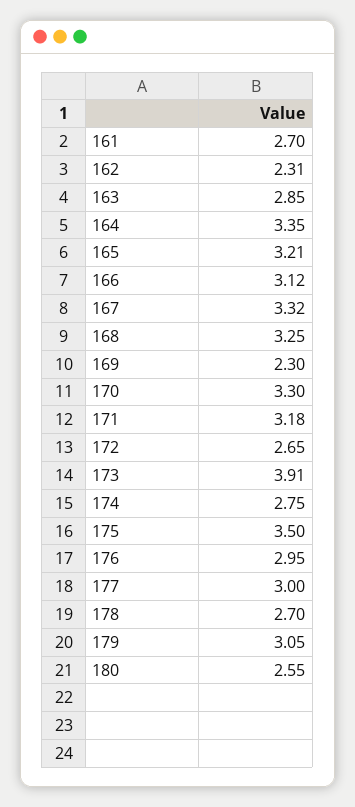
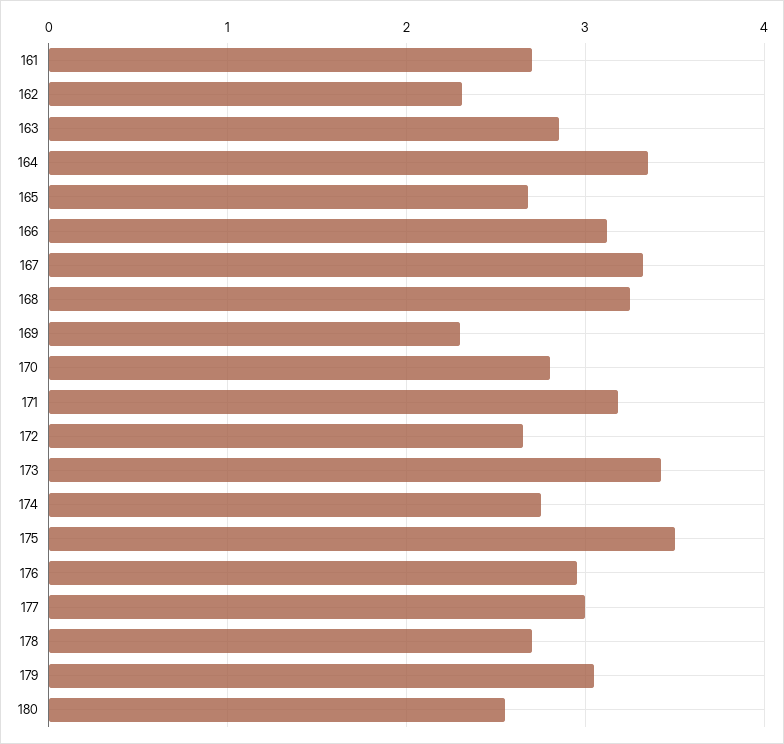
  {
    "161": 2.7,
    "162": 2.31,
    "163": 2.85,
    "164": 3.35,
-   "165": 3.21,
+   "165": 2.7,
    "166": 3.12,
    "167": 3.32,
    "168": 3.25,
    "169": 2.3,
-   "170": 3.3,
+   "170": 2.8,
    "171": 3.18,
    "172": 2.65,
-   "173": 3.91,
+   "173": 3.4,
    "174": 2.75,
    "175": 3.5,
    "176": 2.95,
    "177": 3,
    "178": 2.7,
    "179": 3.05,
    "180": 2.55
  }

